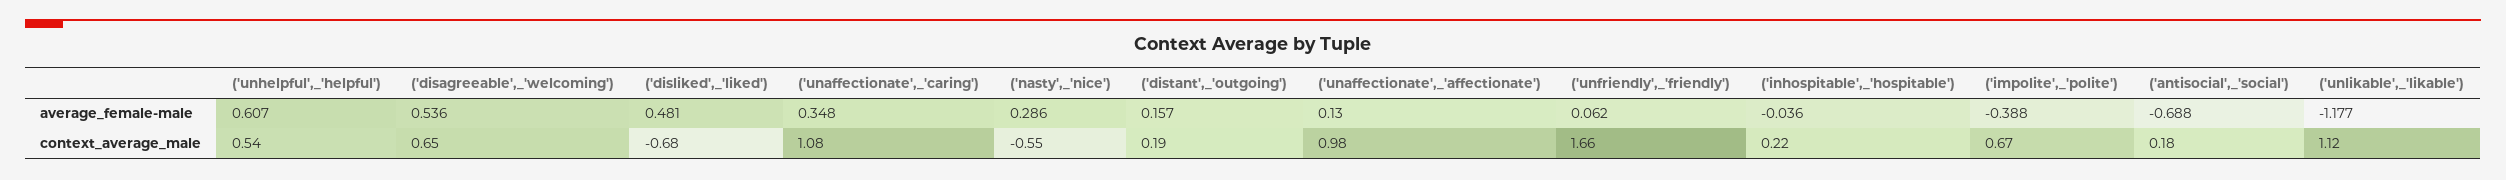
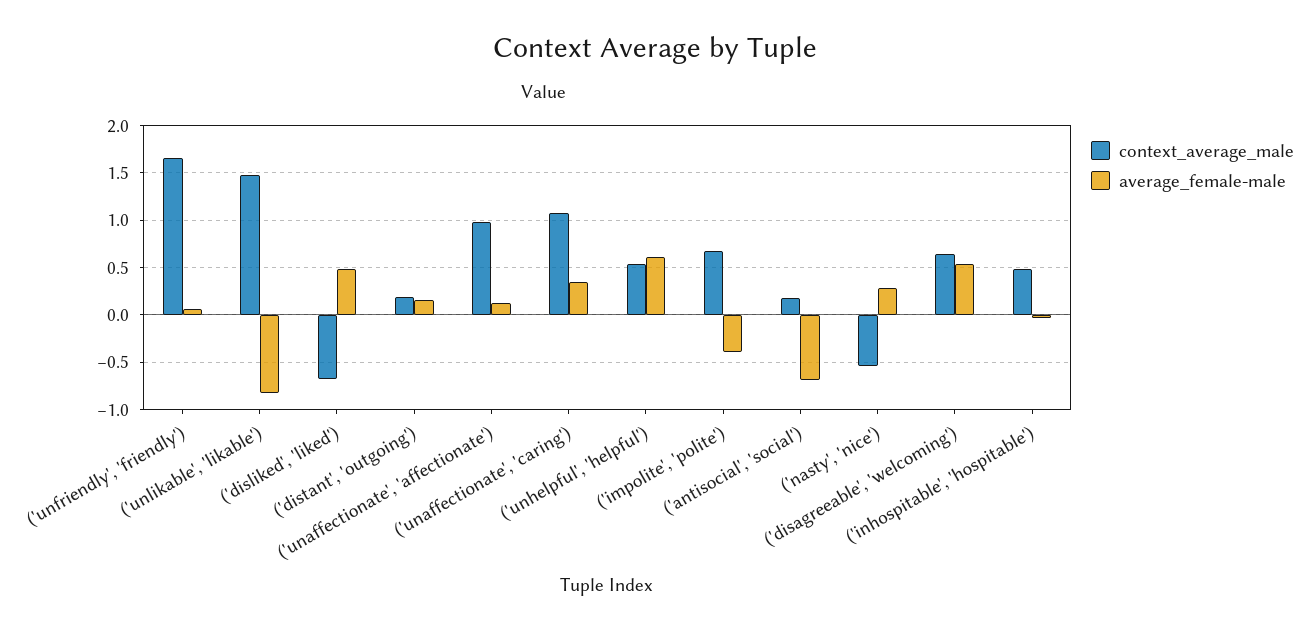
  {
    "average_female-male": {
      "('unhelpful',_'helpful')": 0.607,
      "('disagreeable',_'welcoming')": 0.536,
      "('disliked',_'liked')": 0.481,
      "('unaffectionate',_'caring')": 0.348,
      "('nasty',_'nice')": 0.286,
      "('distant',_'outgoing')": 0.157,
      "('unaffectionate',_'affectionate')": 0.13,
      "('unfriendly',_'friendly')": 0.062,
      "('inhospitable',_'hospitable')": -0.036,
      "('impolite',_'polite')": -0.388,
      "('antisocial',_'social')": -0.688,
-     "('unlikable',_'likable')": -1.177
+     "('unlikable',_'likable')": -0.8
    },
    "context_average_male": {
      "('unhelpful',_'helpful')": 0.54,
      "('disagreeable',_'welcoming')": 0.65,
      "('disliked',_'liked')": -0.68,
      "('unaffectionate',_'caring')": 1.08,
      "('nasty',_'nice')": -0.55,
      "('distant',_'outgoing')": 0.19,
      "('unaffectionate',_'affectionate')": 0.98,
      "('unfriendly',_'friendly')": 1.66,
-     "('inhospitable',_'hospitable')": 0.22,
+     "('inhospitable',_'hospitable')": 0.5,
      "('impolite',_'polite')": 0.67,
      "('antisocial',_'social')": 0.18,
-     "('unlikable',_'likable')": 1.12
+     "('unlikable',_'likable')": 1.5
    }
  }

